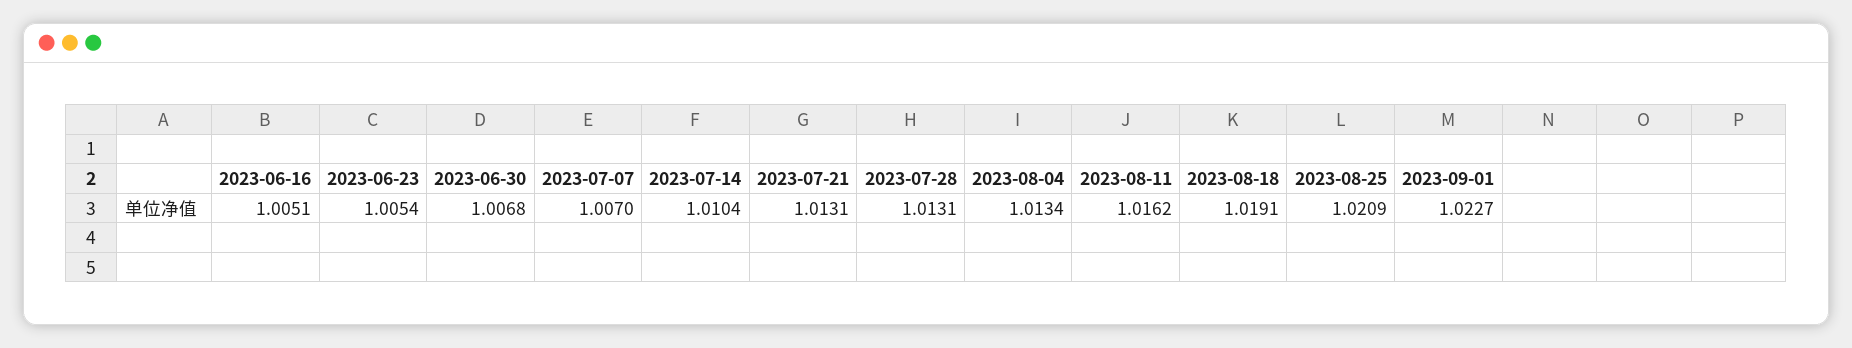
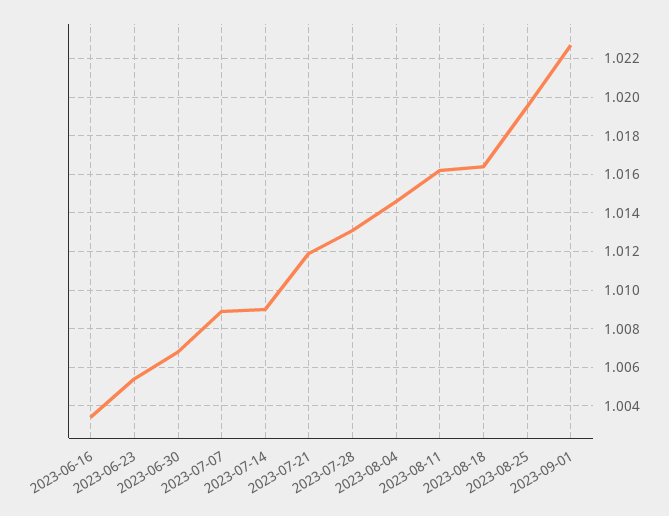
  {
-   "2023-06-16": 1.0051,
+   "2023-06-16": 1.0035,
    "2023-06-23": 1.0054,
    "2023-06-30": 1.0068,
-   "2023-07-07": 1.007,
+   "2023-07-07": 1.009,
-   "2023-07-14": 1.0104,
+   "2023-07-14": 1.009,
-   "2023-07-21": 1.0131,
+   "2023-07-21": 1.012,
    "2023-07-28": 1.0131,
-   "2023-08-04": 1.0134,
+   "2023-08-04": 1.0145,
    "2023-08-11": 1.0162,
-   "2023-08-18": 1.0191,
+   "2023-08-18": 1.0165,
-   "2023-08-25": 1.0209,
+   "2023-08-25": 1.0195,
    "2023-09-01": 1.0227
  }

